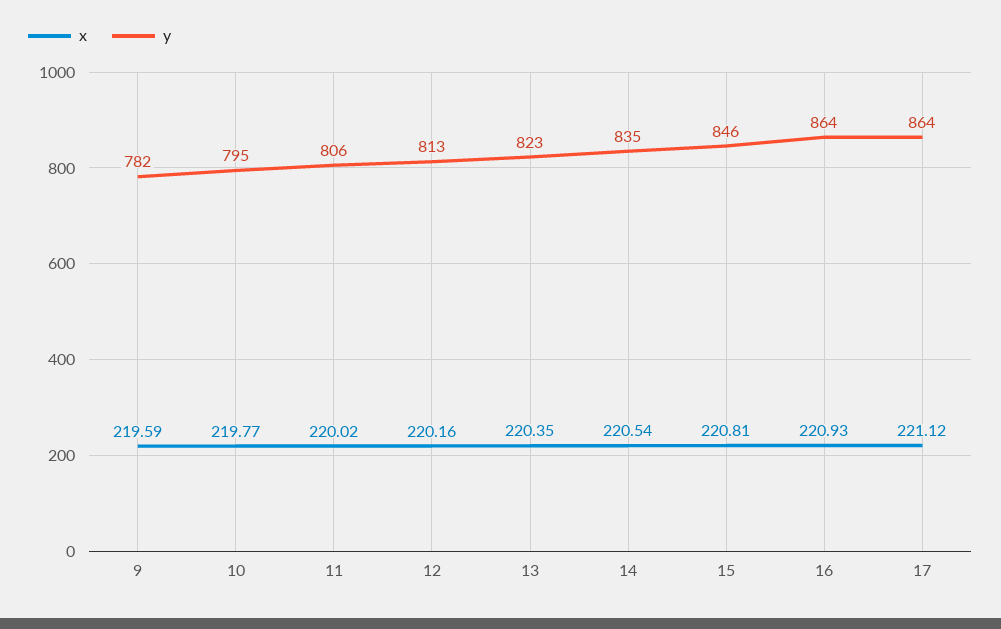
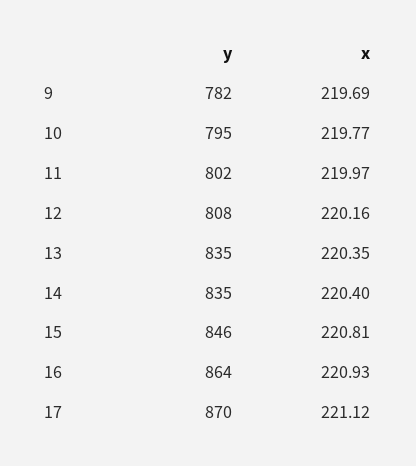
  {
    "x": {
-     "9": 219.59,
+     "9": 219.69,
      "10": 219.77,
-     "11": 220.02,
+     "11": 219.97,
      "12": 220.16,
      "13": 220.35,
-     "14": 220.54,
+     "14": 220.4,
      "15": 220.81,
      "16": 220.93,
      "17": 221.12
    },
    "y": {
      "9": 782,
      "10": 795,
-     "11": 806,
+     "11": 802,
-     "12": 813,
+     "12": 808,
-     "13": 823,
+     "13": 835,
      "14": 835,
      "15": 846,
      "16": 864,
-     "17": 864
+     "17": 870
    }
  }

